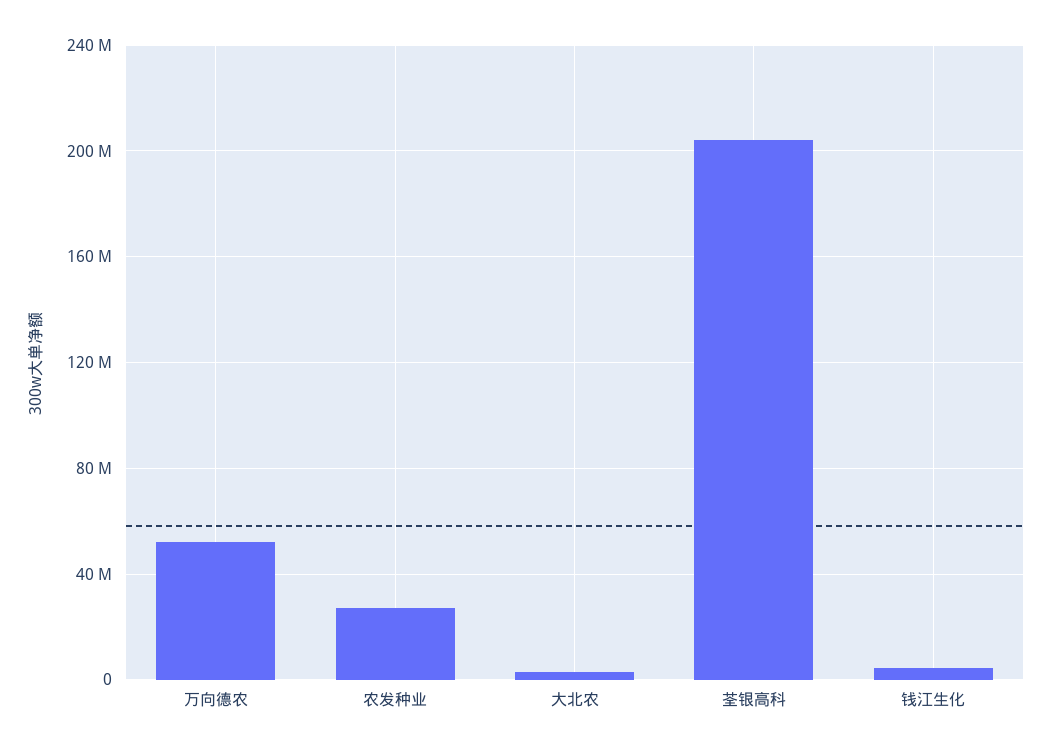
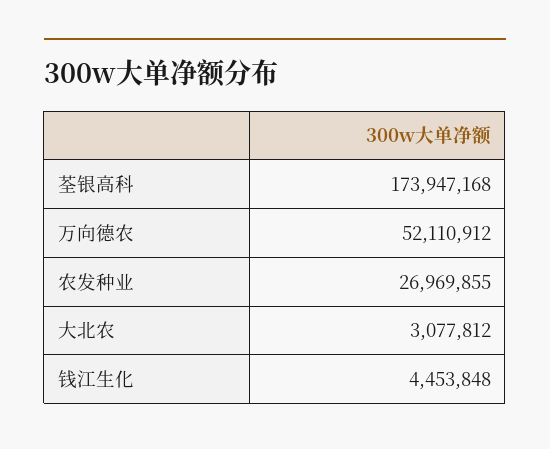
  {
    "万向德农": 52110912,
    "农发种业": 26969855,
    "大北农": 3077812,
-   "荃银高科": 205000000,
+   "荃银高科": 173947168,
    "钱江生化": 4453848
  }

